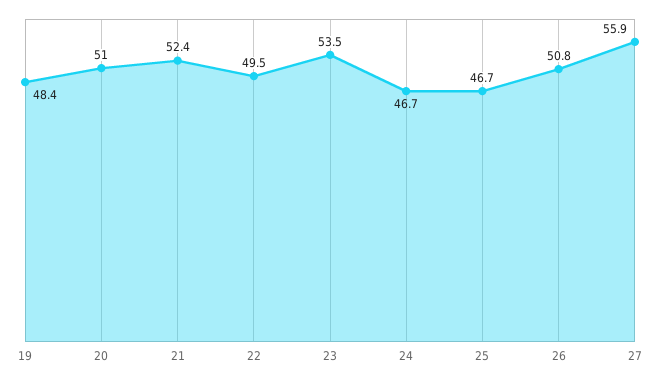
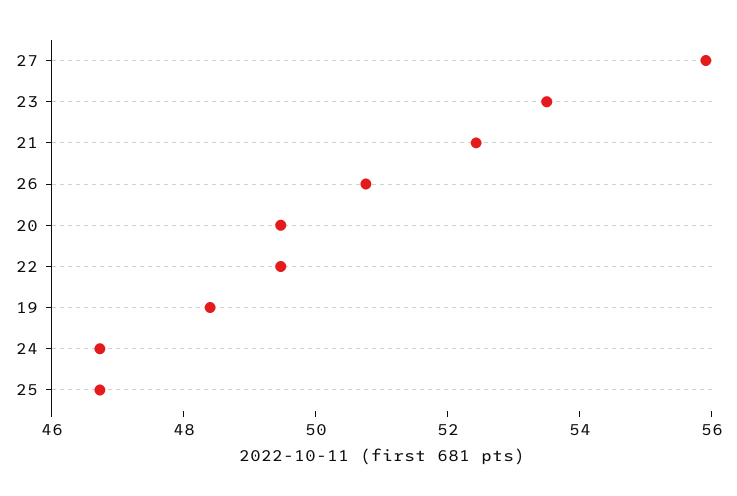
  {
    "19": 48.4,
-   "20": 51,
+   "20": 49.5,
    "21": 52.4,
    "22": 49.5,
    "23": 53.5,
    "24": 46.7,
    "25": 46.7,
    "26": 50.8,
    "27": 55.9
  }

